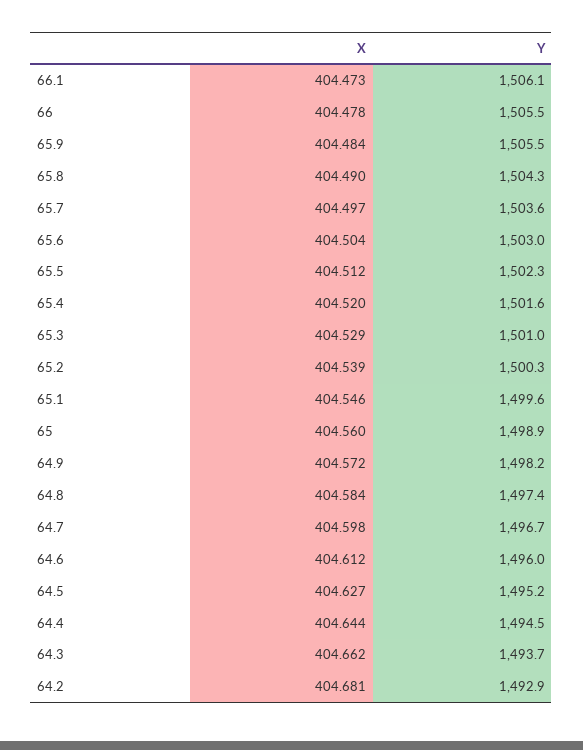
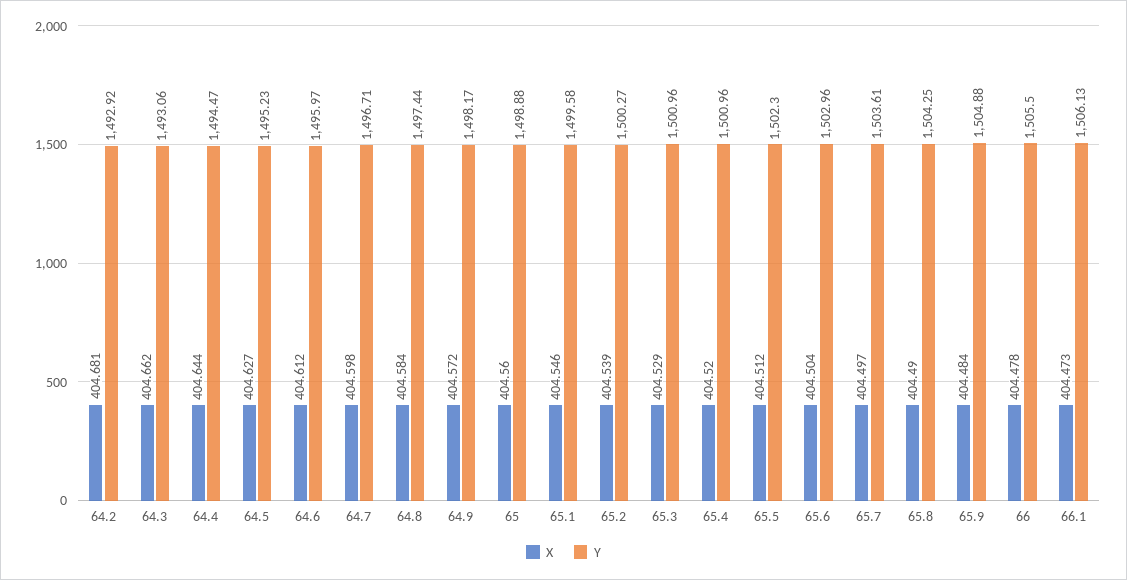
  {
    "X": {
      "66.1": 404.473,
      "66": 404.478,
      "65.9": 404.484,
      "65.8": 404.49,
      "65.7": 404.497,
      "65.6": 404.504,
      "65.5": 404.512,
      "65.4": 404.52,
      "65.3": 404.529,
      "65.2": 404.539,
      "65.1": 404.546,
      "65": 404.56,
      "64.9": 404.572,
      "64.8": 404.584,
      "64.7": 404.598,
      "64.6": 404.612,
      "64.5": 404.627,
      "64.4": 404.644,
      "64.3": 404.662,
      "64.2": 404.681
    },
    "Y": {
      "66.1": 1506.13,
      "66": 1505.5,
-     "65.9": 1505.5,
+     "65.9": 1504.88,
      "65.8": 1504.25,
      "65.7": 1503.61,
      "65.6": 1502.96,
      "65.5": 1502.3,
-     "65.4": 1501.6,
+     "65.4": 1500.96,
      "65.3": 1500.96,
      "65.2": 1500.27,
      "65.1": 1499.58,
      "65": 1498.88,
      "64.9": 1498.17,
      "64.8": 1497.44,
      "64.7": 1496.71,
      "64.6": 1495.97,
      "64.5": 1495.23,
      "64.4": 1494.47,
-     "64.3": 1493.7,
+     "64.3": 1493.06,
      "64.2": 1492.92
    }
  }

